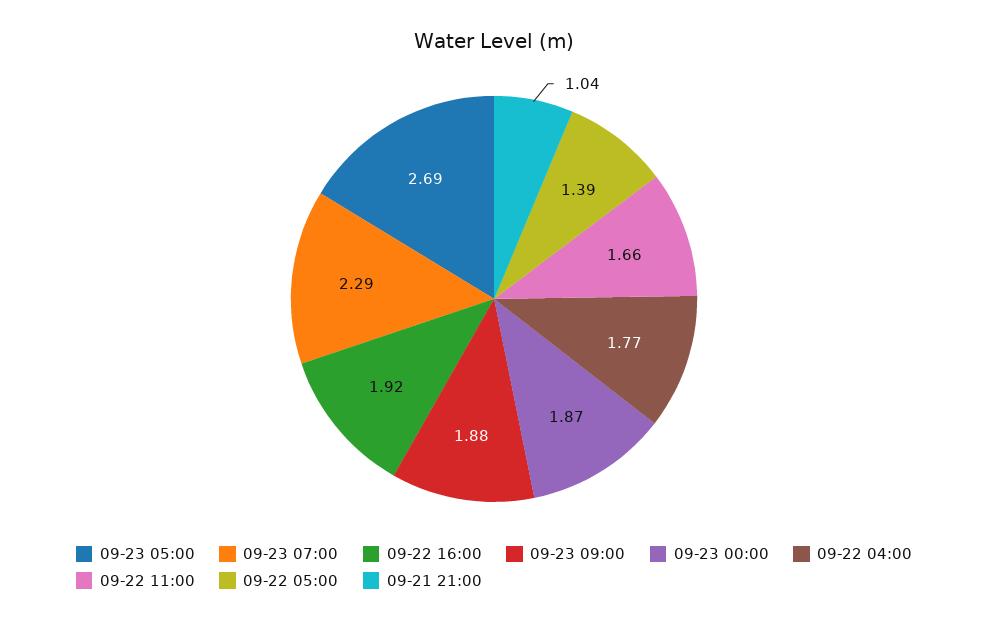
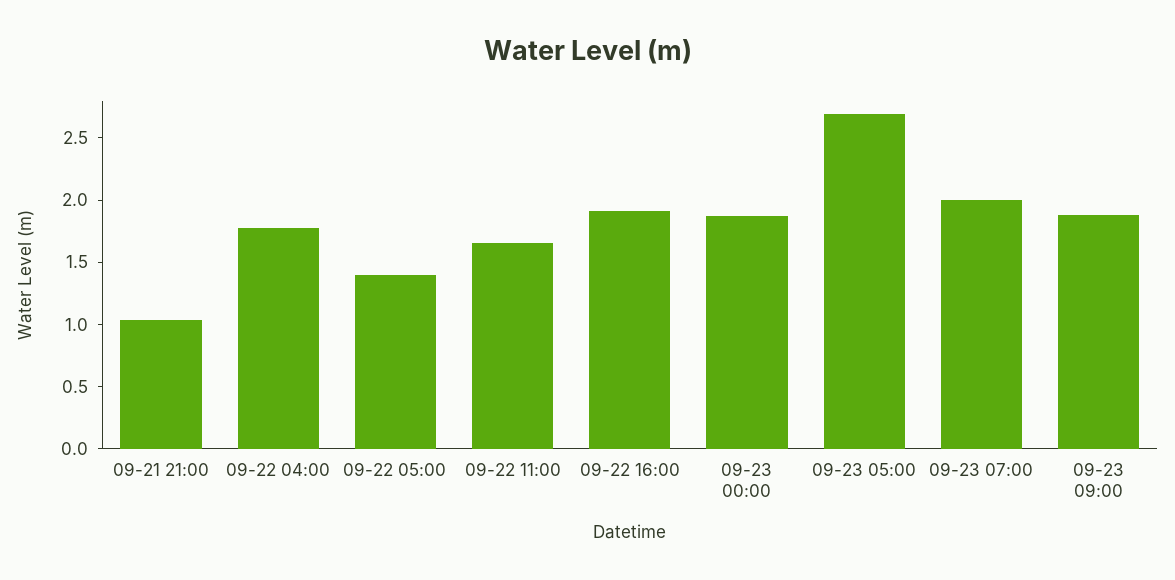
  {
    "09-23 05:00": 2.69,
-   "09-23 07:00": 2.29,
+   "09-23 07:00": 2,
    "09-22 16:00": 1.92,
    "09-23 09:00": 1.88,
    "09-23 00:00": 1.87,
    "09-22 04:00": 1.77,
    "09-22 11:00": 1.66,
    "09-22 05:00": 1.39,
    "09-21 21:00": 1.04
  }

